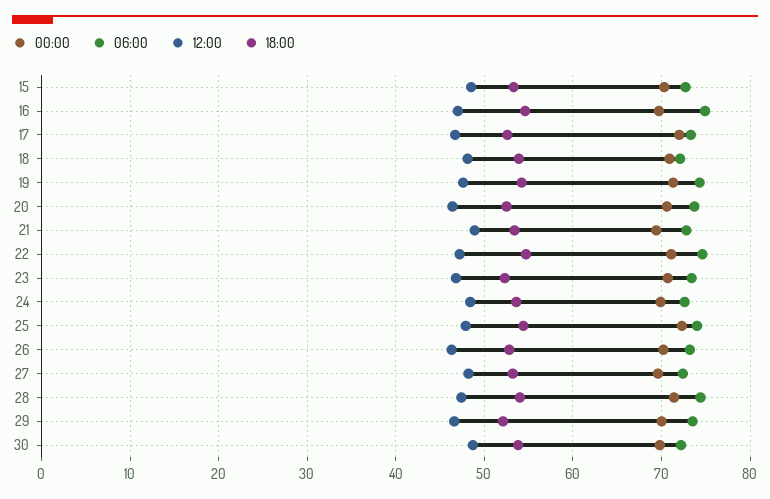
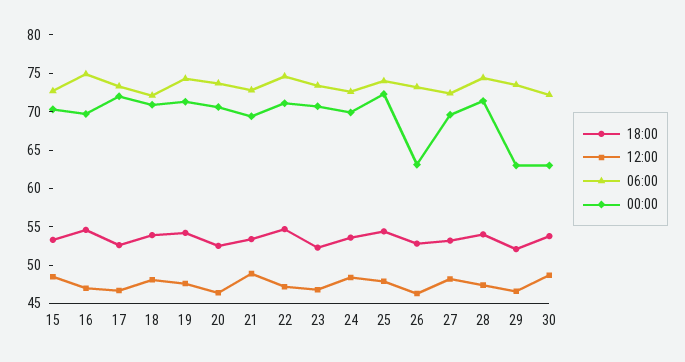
  {
    "00:00": {
      "15": 70,
      "16": 70,
      "17": 72,
      "18": 71,
      "19": 71,
      "20": 71,
      "21": 69,
      "22": 71,
      "23": 71,
      "24": 70,
      "25": 72,
-     "26": 70,
+     "26": 62.5,
      "27": 70,
      "28": 71,
-     "29": 70,
+     "29": 62.5,
-     "30": 70
+     "30": 62.5
    },
    "06:00": {
      "15": 73,
      "16": 75,
      "17": 73,
      "18": 72,
      "19": 74,
      "20": 74,
      "21": 73,
      "22": 75,
      "23": 73,
      "24": 73,
      "25": 74,
      "26": 73,
      "27": 72,
      "28": 74,
      "29": 74,
      "30": 72
    },
    "12:00": {
      "15": 49,
      "16": 47,
      "17": 47,
      "18": 48,
      "19": 48,
      "20": 46,
      "21": 49,
      "22": 47,
      "23": 47,
      "24": 48,
      "25": 48,
      "26": 46,
      "27": 48,
      "28": 47,
      "29": 47,
      "30": 49
    },
    "18:00": {
      "15": 53,
      "16": 55,
      "17": 53,
      "18": 54,
      "19": 54,
      "20": 53,
      "21": 53,
      "22": 55,
      "23": 52,
      "24": 54,
      "25": 54,
      "26": 53,
      "27": 53,
      "28": 54,
      "29": 52,
      "30": 54
    }
  }

